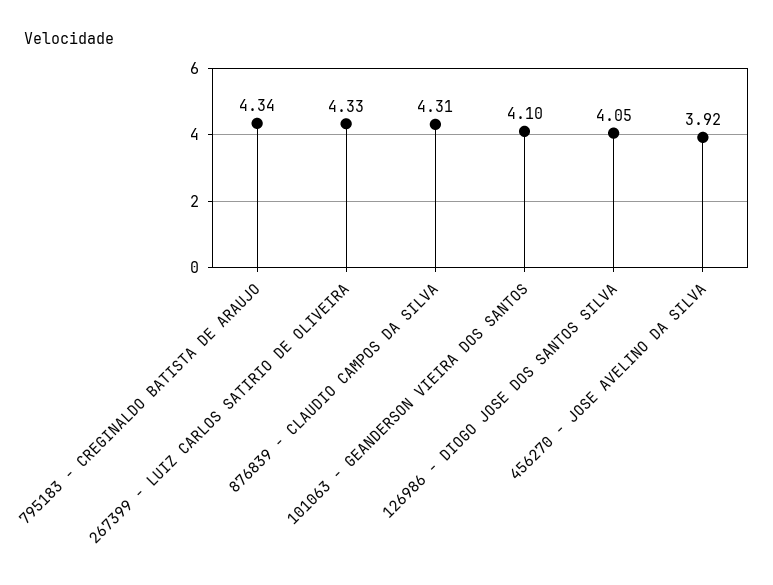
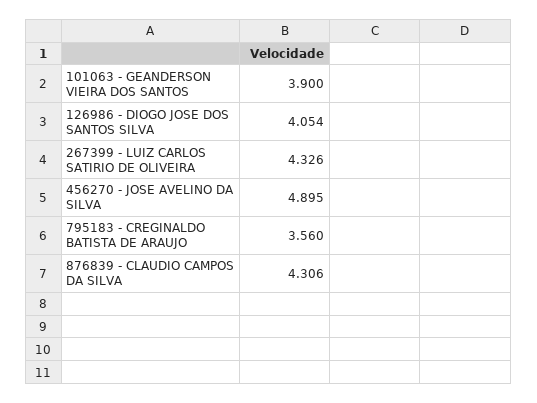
  {
-   "795183 - CREGINALDO BATISTA DE ARAUJO": 4.34,
+   "795183 - CREGINALDO BATISTA DE ARAUJO": 3.56,
    "267399 - LUIZ CARLOS SATIRIO DE OLIVEIRA": 4.326,
    "876839 - CLAUDIO CAMPOS DA SILVA": 4.306,
-   "101063 - GEANDERSON VIEIRA DOS SANTOS": 4.1,
+   "101063 - GEANDERSON VIEIRA DOS SANTOS": 3.9,
    "126986 - DIOGO JOSE DOS SANTOS SILVA": 4.054,
-   "456270 - JOSE AVELINO DA SILVA": 3.92
+   "456270 - JOSE AVELINO DA SILVA": 4.895
  }

